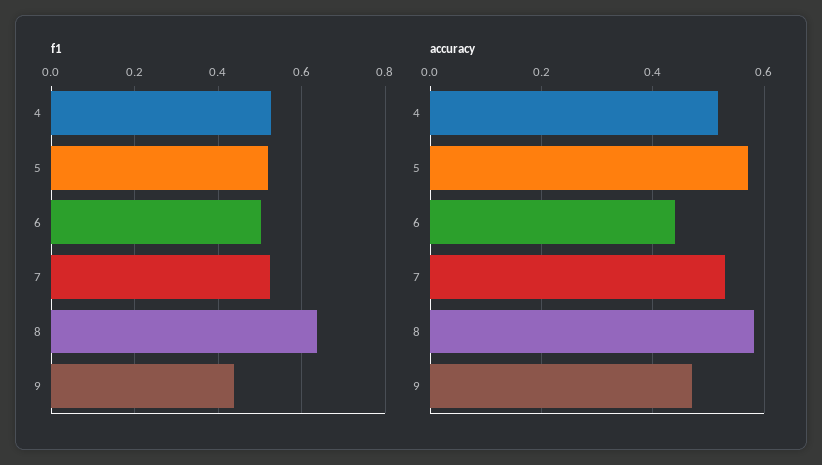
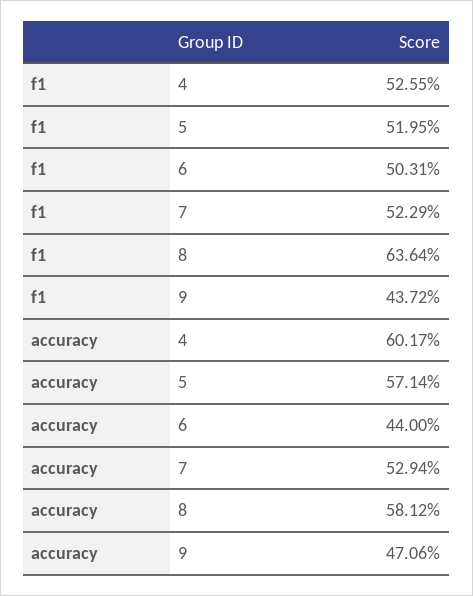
  {
    "f1": {
      "4": 0.5255,
      "5": 0.5195,
      "6": 0.5031,
      "7": 0.5229,
      "8": 0.6364,
      "9": 0.4372
    },
    "accuracy": {
-     "4": 0.52,
+     "4": 0.6017,
      "5": 0.5714,
      "6": 0.44,
      "7": 0.5294,
      "8": 0.5812,
      "9": 0.4706
    }
  }

